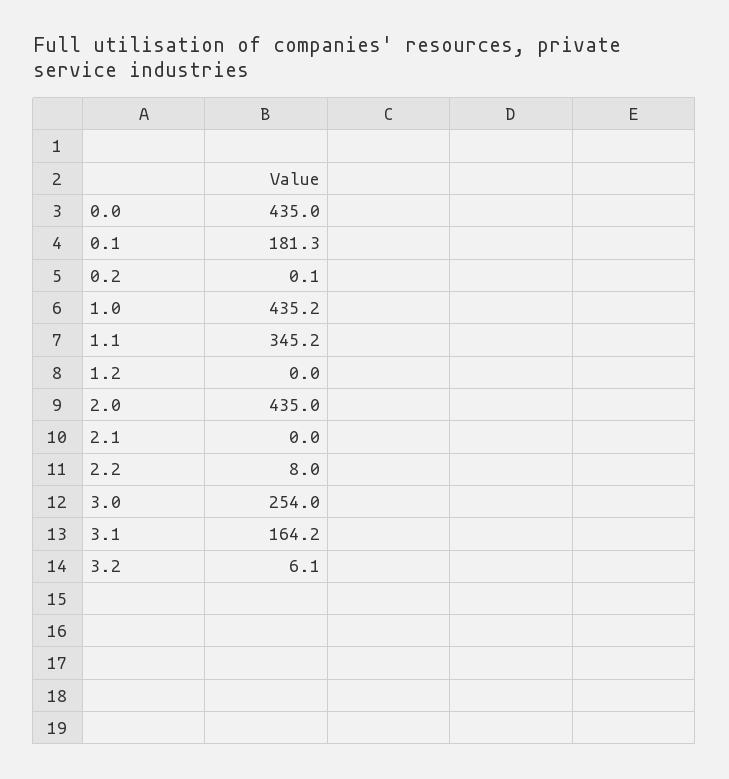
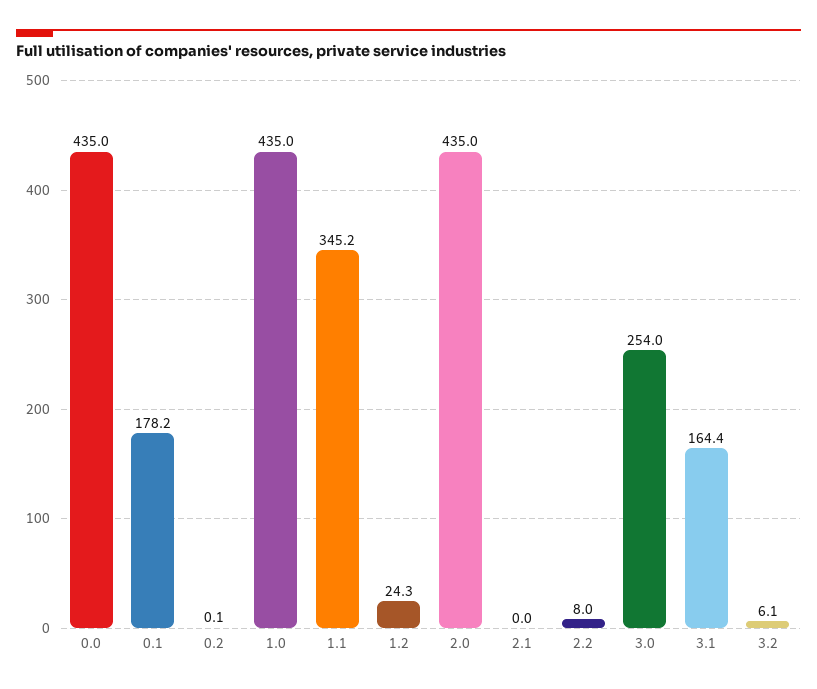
  {
    "0.0": 435,
-   "0.1": 181.3,
+   "0.1": 178.2,
    "0.2": 0.1,
-   "1.0": 435.2,
+   "1.0": 435,
    "1.1": 345.2,
-   "1.2": 0,
+   "1.2": 24.3,
    "2.0": 435,
    "2.1": 0,
    "2.2": 8,
    "3.0": 254,
-   "3.1": 164.2,
+   "3.1": 164.4,
    "3.2": 6.1
  }

